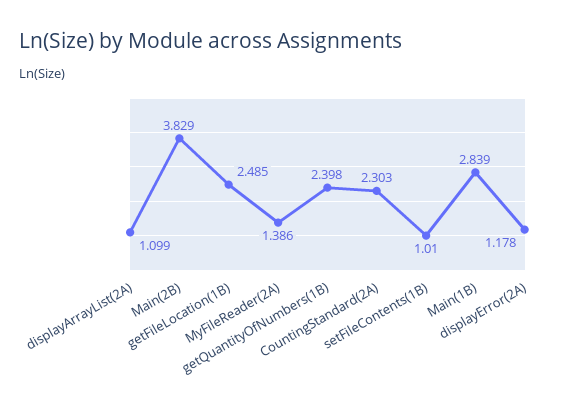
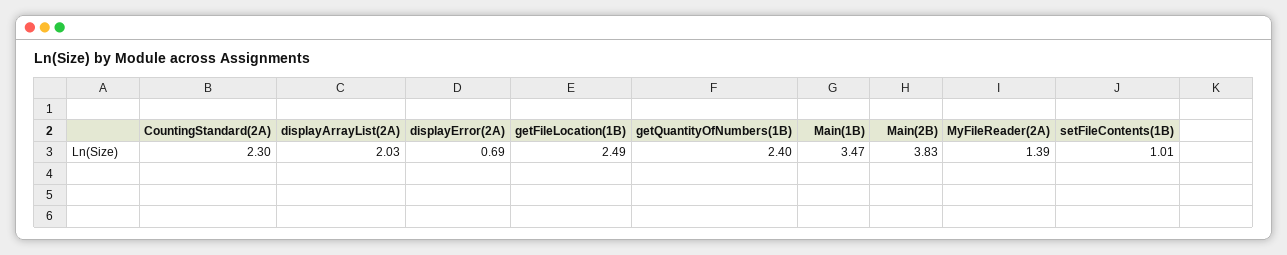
  {
-   "displayArrayList(2A)": 1.099,
+   "displayArrayList(2A)": 2.03,
    "Main(2B)": 3.829,
    "getFileLocation(1B)": 2.485,
    "MyFileReader(2A)": 1.386,
    "getQuantityOfNumbers(1B)": 2.398,
    "CountingStandard(2A)": 2.303,
    "setFileContents(1B)": 1.01,
-   "Main(1B)": 2.839,
+   "Main(1B)": 3.47,
-   "displayError(2A)": 1.178
+   "displayError(2A)": 0.69
  }

